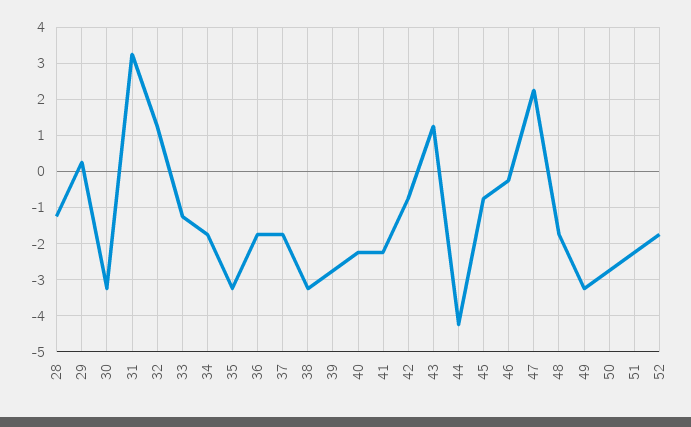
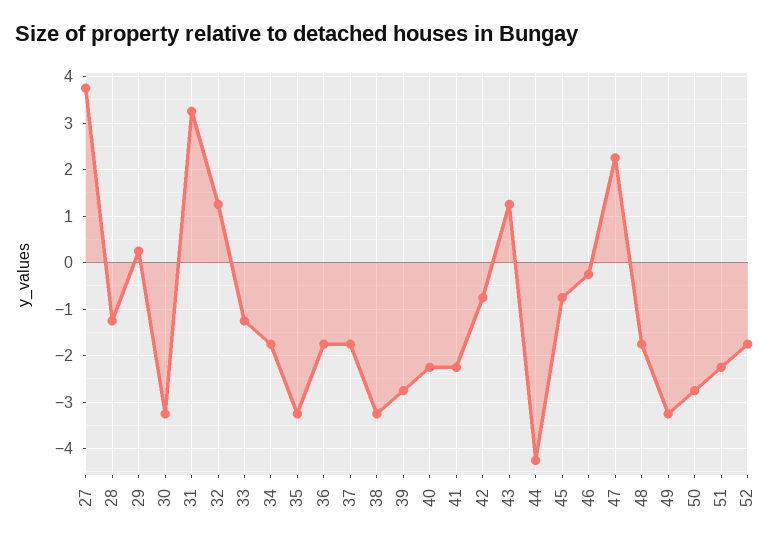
  {
    "28": -1.2,
    "29": 0.2,
    "30": -3.2,
    "31": 3.2,
    "32": 1.2,
    "33": -1.2,
    "34": -1.8,
    "35": -3.2,
    "36": -1.8,
    "37": -1.8,
    "38": -3.2,
    "39": -2.8,
    "40": -2.2,
    "41": -2.2,
    "42": -0.8,
    "43": 1.2,
    "44": -4.2,
    "45": -0.8,
    "46": -0.2,
    "47": 2.2,
    "48": -1.8,
    "49": -3.2,
    "50": -2.8,
    "51": -2.2,
-   "52": -1.8
+   "52": -1.8,
+   "27": 3.8
  }

